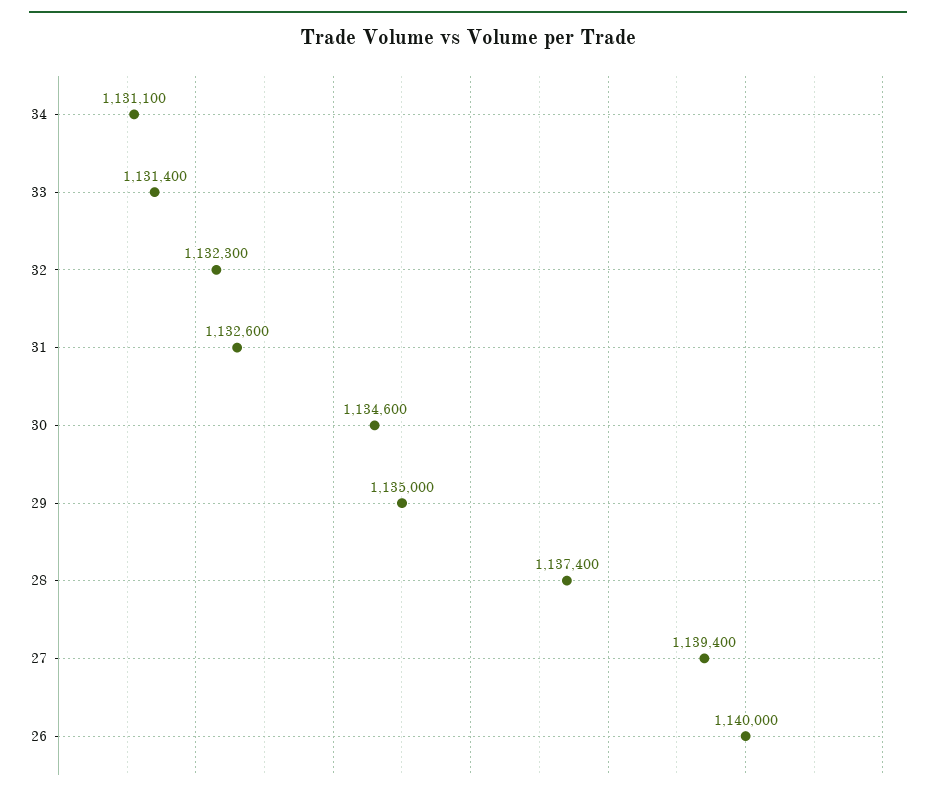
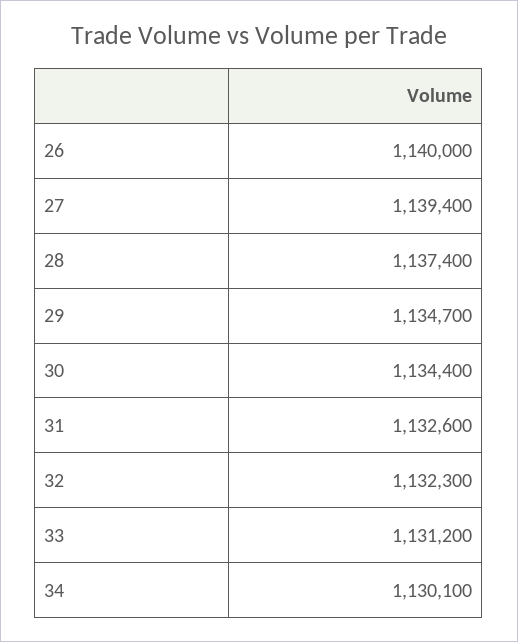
  {
-   "34": 1131100,
+   "34": 1130100,
-   "33": 1131400,
+   "33": 1131200,
    "32": 1132300,
    "31": 1132600,
-   "30": 1134600,
+   "30": 1134400,
-   "29": 1135000,
+   "29": 1134700,
    "28": 1137400,
    "27": 1139400,
    "26": 1140000
  }

